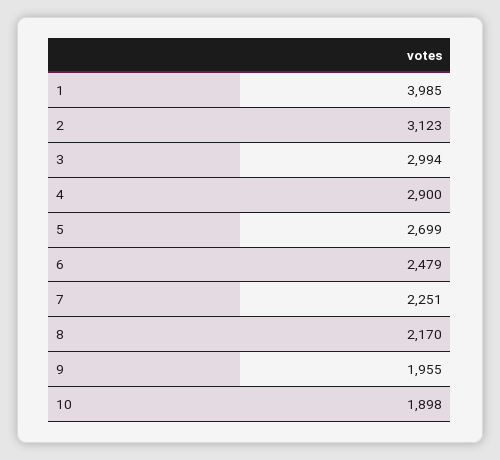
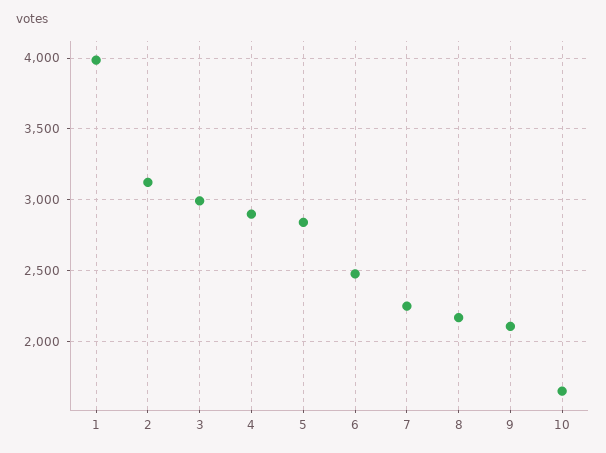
  {
    "1": 3985,
    "2": 3123,
    "3": 2994,
    "4": 2900,
-   "5": 2699,
+   "5": 2850,
    "6": 2479,
    "7": 2251,
    "8": 2170,
-   "9": 1955,
+   "9": 2100,
-   "10": 1898
+   "10": 1650
  }

